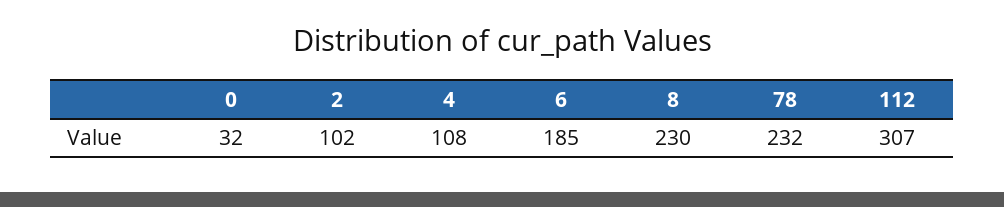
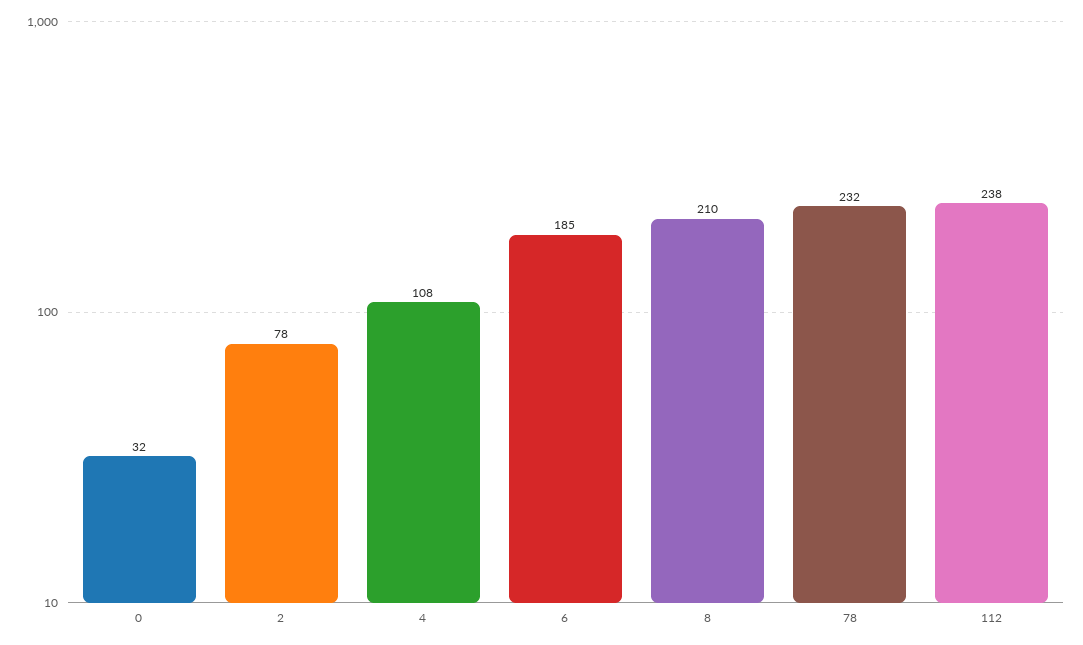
  {
    "0": 32,
-   "2": 102,
+   "2": 78,
    "4": 108,
    "6": 185,
-   "8": 230,
+   "8": 210,
    "78": 232,
-   "112": 307
+   "112": 238
  }

